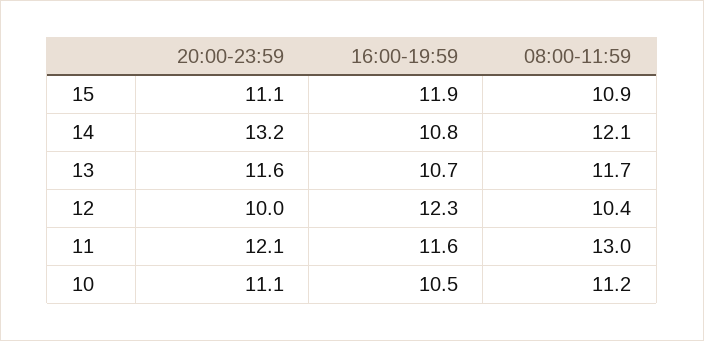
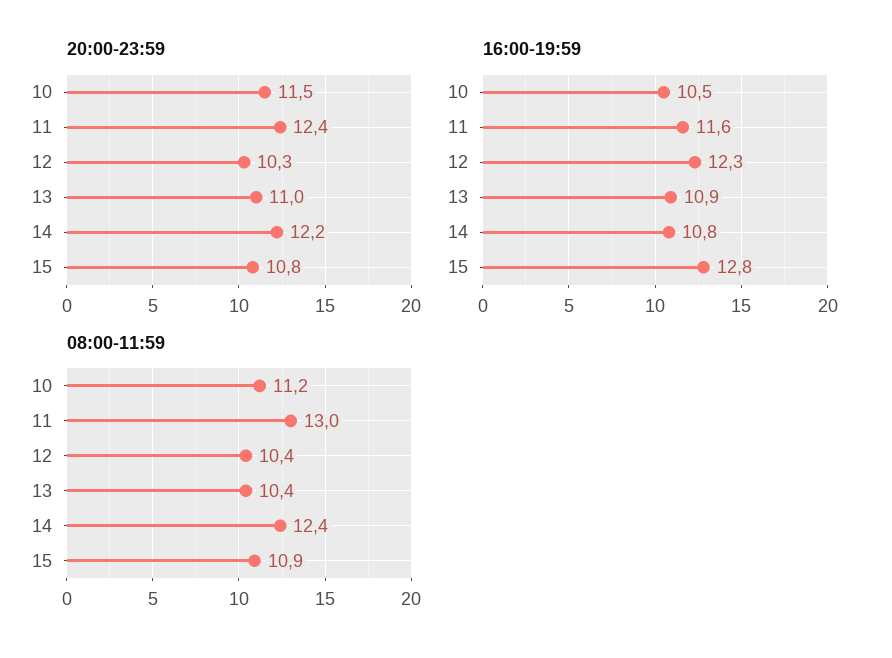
  {
    "20:00-23:59": {
-     "15": 11.1,
+     "15": 10.8,
-     "14": 13.2,
+     "14": 12.2,
-     "13": 11.6,
+     "13": 11,
-     "12": 10,
+     "12": 10.3,
-     "11": 12.1,
+     "11": 12.4,
-     "10": 11.1
+     "10": 11.5
    },
    "16:00-19:59": {
-     "15": 11.9,
+     "15": 12.8,
      "14": 10.8,
-     "13": 10.7,
+     "13": 10.9,
      "12": 12.3,
      "11": 11.6,
      "10": 10.5
    },
    "08:00-11:59": {
      "15": 10.9,
-     "14": 12.1,
+     "14": 12.4,
-     "13": 11.7,
+     "13": 10.4,
      "12": 10.4,
      "11": 13,
      "10": 11.2
    }
  }

